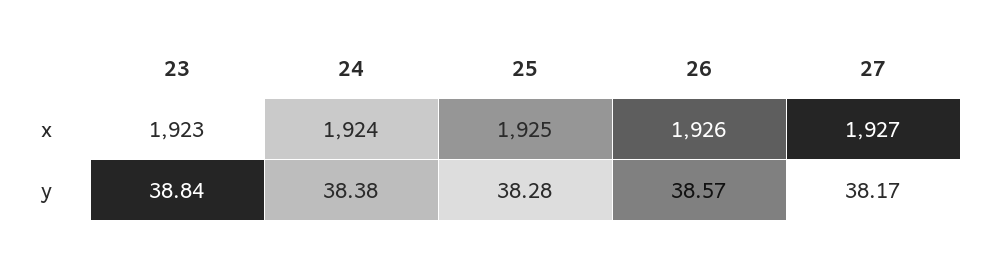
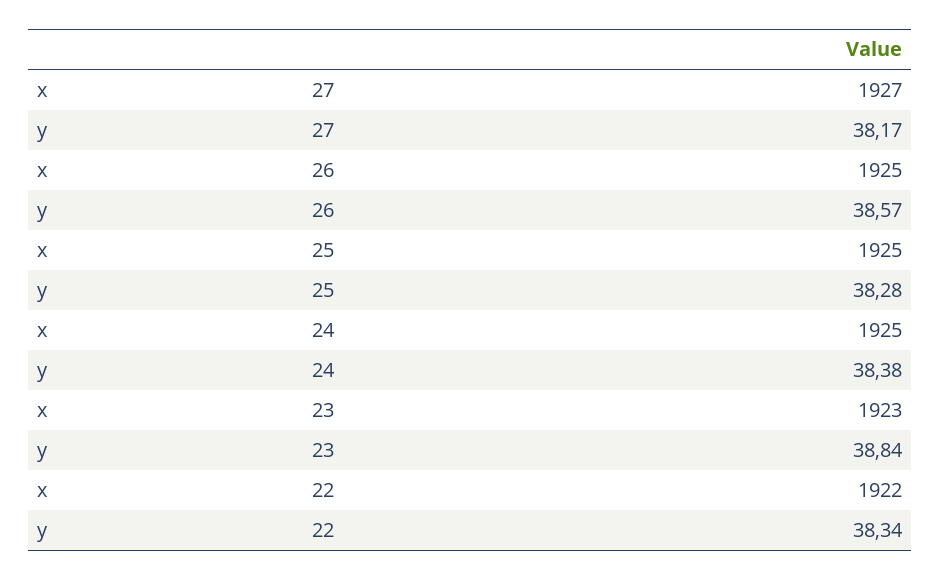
  {
    "23": {
      "x": 1923,
      "y": 38.84
    },
    "24": {
-     "x": 1924,
+     "x": 1925,
      "y": 38.38
    },
    "25": {
      "x": 1925,
      "y": 38.28
    },
    "26": {
-     "x": 1926,
+     "x": 1925,
      "y": 38.57
    },
    "27": {
      "x": 1927,
      "y": 38.17
-   }
+   },
+   "22": {
+     "x": 1922,
+     "y": 38.34
+   }
  }

